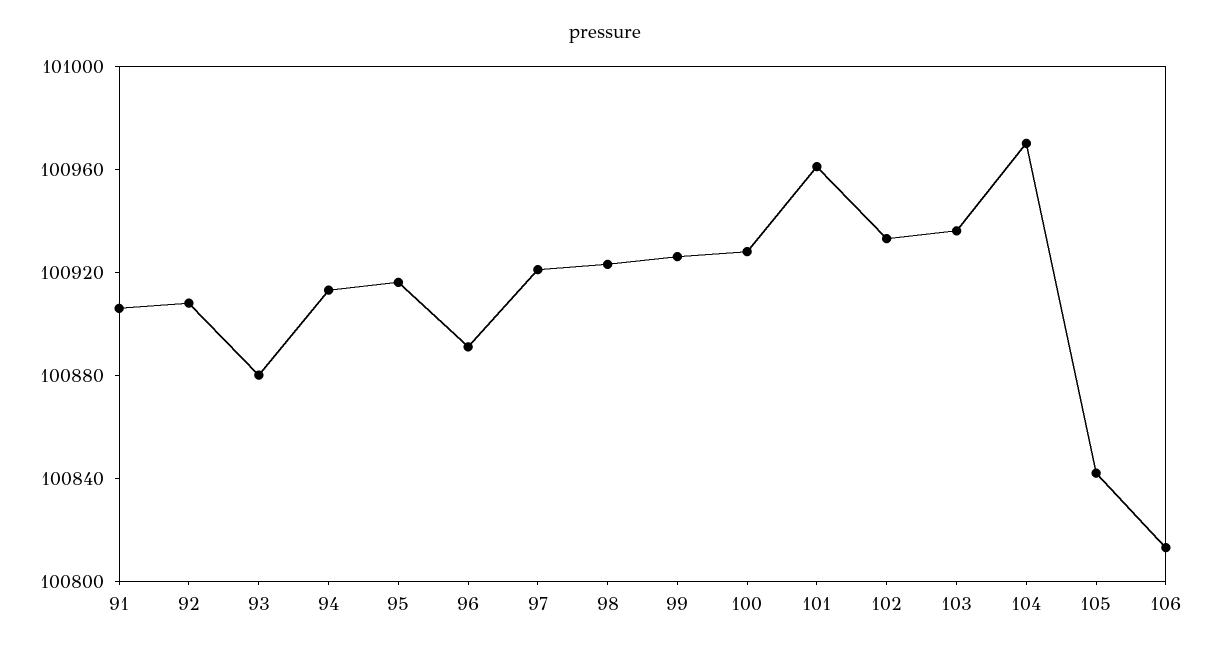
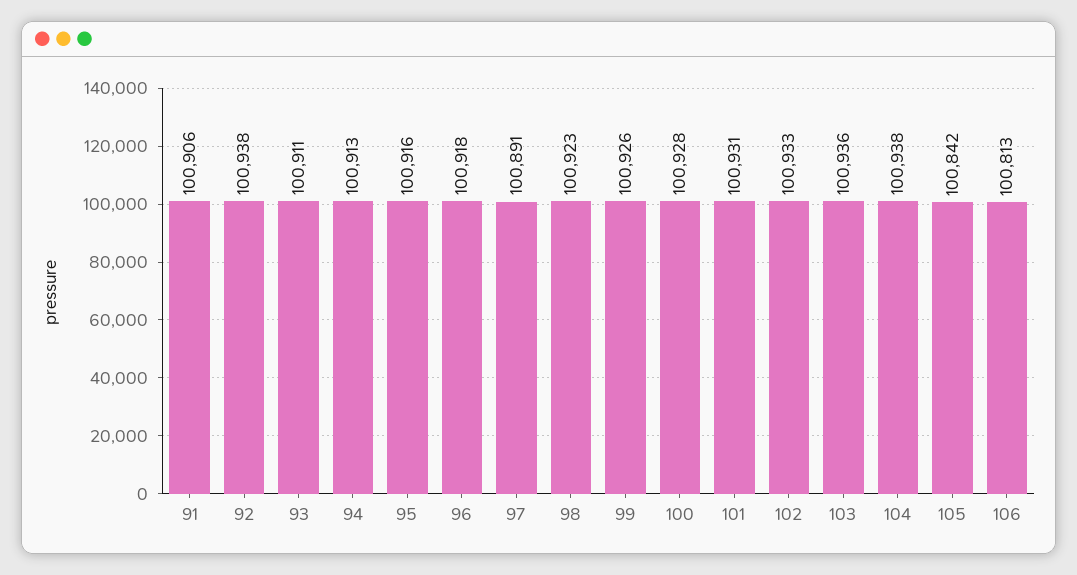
  {
    "91": 100906,
-   "92": 100910,
+   "92": 100938,
-   "93": 100880,
+   "93": 100911,
    "94": 100913,
    "95": 100916,
-   "96": 100890,
+   "96": 100918,
-   "97": 100920,
+   "97": 100891,
    "98": 100923,
    "99": 100926,
    "100": 100928,
-   "101": 100960,
+   "101": 100931,
    "102": 100933,
    "103": 100936,
-   "104": 100970,
+   "104": 100938,
    "105": 100842,
    "106": 100813
  }

